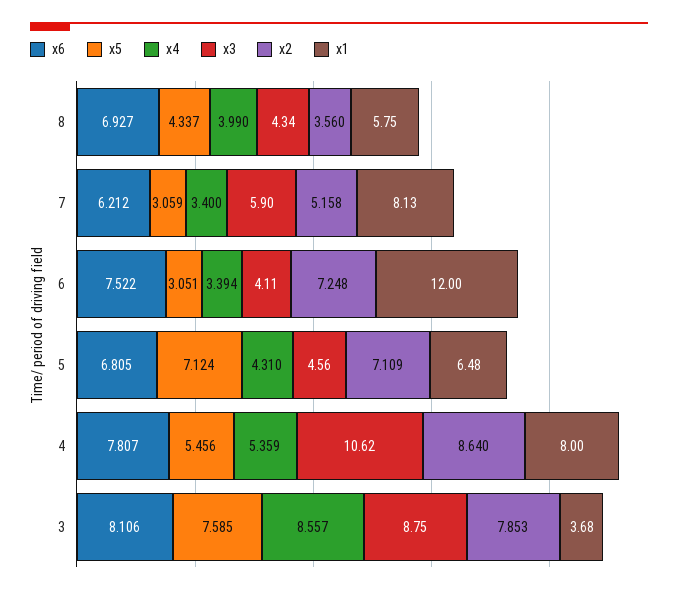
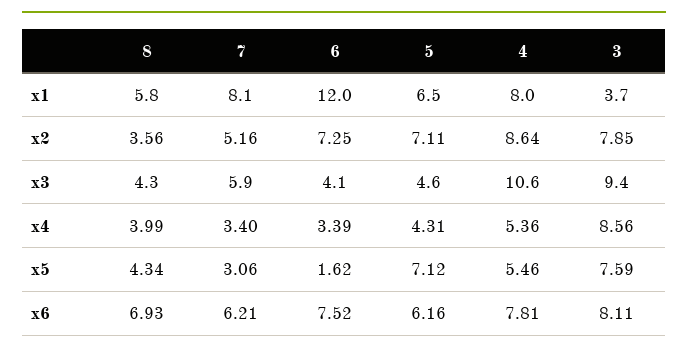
  {
    "x6": {
      "8": 6.927,
      "7": 6.212,
      "6": 7.522,
-     "5": 6.805,
+     "5": 6.16,
      "4": 7.807,
      "3": 8.106
    },
    "x5": {
      "8": 4.337,
      "7": 3.059,
-     "6": 3.051,
+     "6": 1.62,
      "5": 7.124,
      "4": 5.456,
      "3": 7.585
    },
    "x4": {
      "8": 3.99,
      "7": 3.4,
      "6": 3.394,
      "5": 4.31,
      "4": 5.359,
      "3": 8.557
    },
    "x3": {
      "8": 4.34,
      "7": 5.9,
      "6": 4.11,
      "5": 4.56,
      "4": 10.62,
-     "3": 8.75
+     "3": 9.4
    },
    "x2": {
      "8": 3.56,
      "7": 5.158,
      "6": 7.248,
      "5": 7.109,
      "4": 8.64,
      "3": 7.853
    },
    "x1": {
      "8": 5.75,
      "7": 8.13,
      "6": 12,
      "5": 6.48,
      "4": 8,
      "3": 3.68
    }
  }

